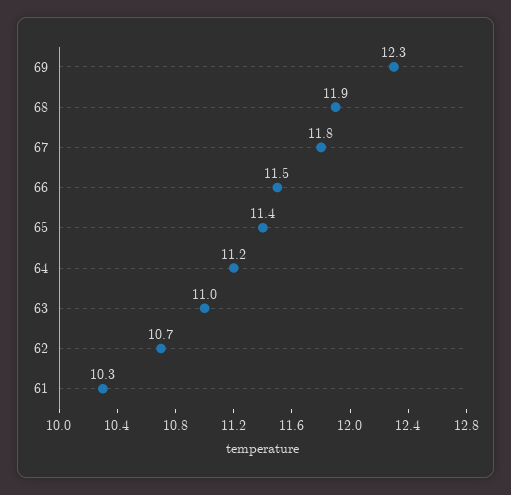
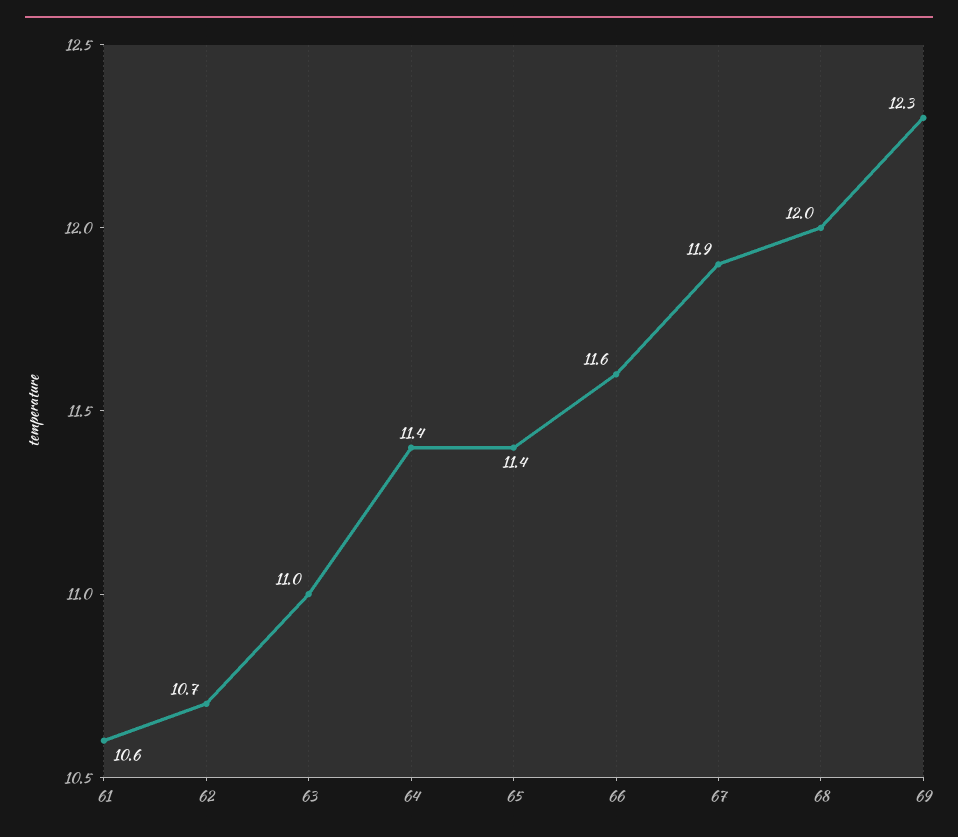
  {
    "69": 12.3,
-   "68": 11.9,
+   "68": 12,
-   "67": 11.8,
+   "67": 11.9,
-   "66": 11.5,
+   "66": 11.6,
    "65": 11.4,
-   "64": 11.2,
+   "64": 11.4,
    "63": 11,
    "62": 10.7,
-   "61": 10.3
+   "61": 10.6
  }

